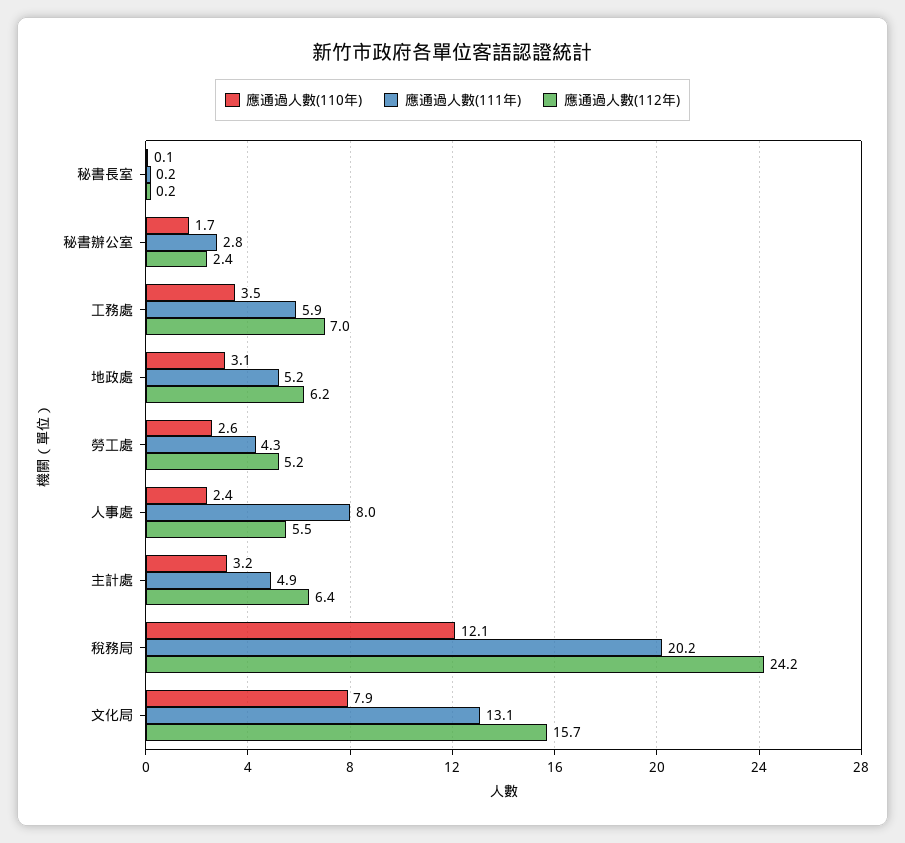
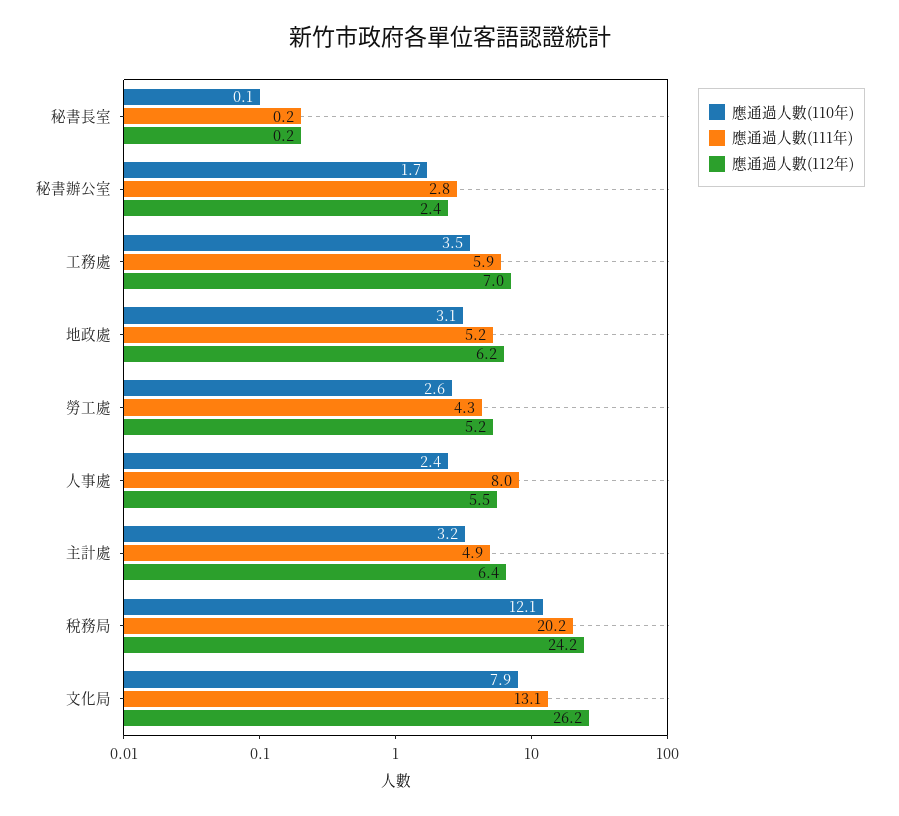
  {
    "應通過人數(110年)": {
      "秘書長室": 0.1,
      "秘書辦公室": 1.7,
      "工務處": 3.5,
      "地政處": 3.1,
      "勞工處": 2.6,
      "人事處": 2.4,
      "主計處": 3.2,
      "稅務局": 12.1,
      "文化局": 7.9
    },
    "應通過人數(111年)": {
      "秘書長室": 0.2,
      "秘書辦公室": 2.8,
      "工務處": 5.9,
      "地政處": 5.2,
      "勞工處": 4.3,
      "人事處": 8,
      "主計處": 4.9,
      "稅務局": 20.2,
      "文化局": 13.1
    },
    "應通過人數(112年)": {
      "秘書長室": 0.2,
      "秘書辦公室": 2.4,
      "工務處": 7,
      "地政處": 6.2,
      "勞工處": 5.2,
      "人事處": 5.5,
      "主計處": 6.4,
      "稅務局": 24.2,
-     "文化局": 15.7
+     "文化局": 26.2
    }
  }

